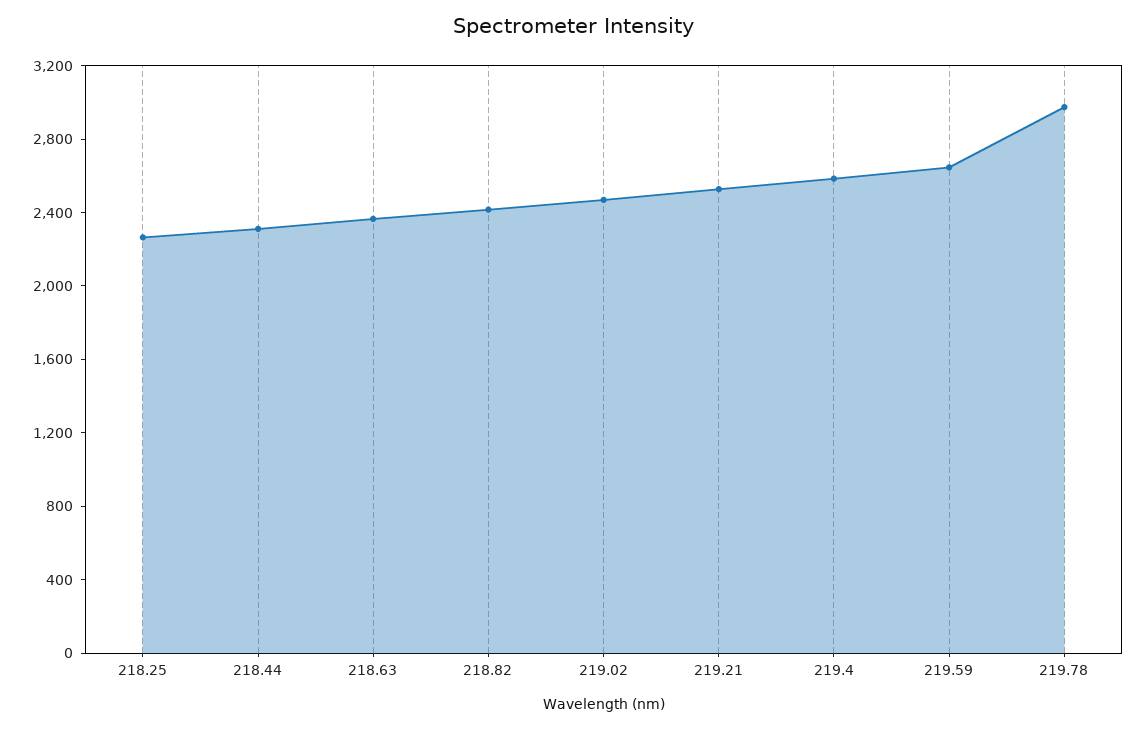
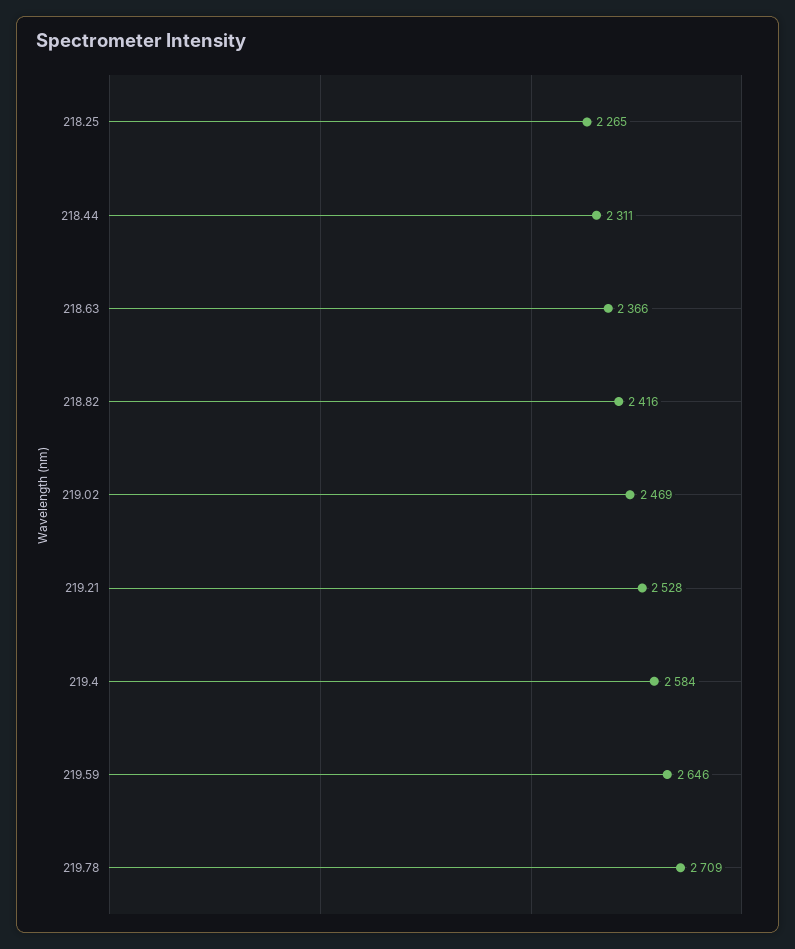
  {
    "218.25": 2265,
    "218.44": 2311,
    "218.63": 2366,
    "218.82": 2416,
    "219.02": 2469,
    "219.21": 2528,
    "219.4": 2584,
    "219.59": 2646,
-   "219.78": 3000
+   "219.78": 2709
  }

